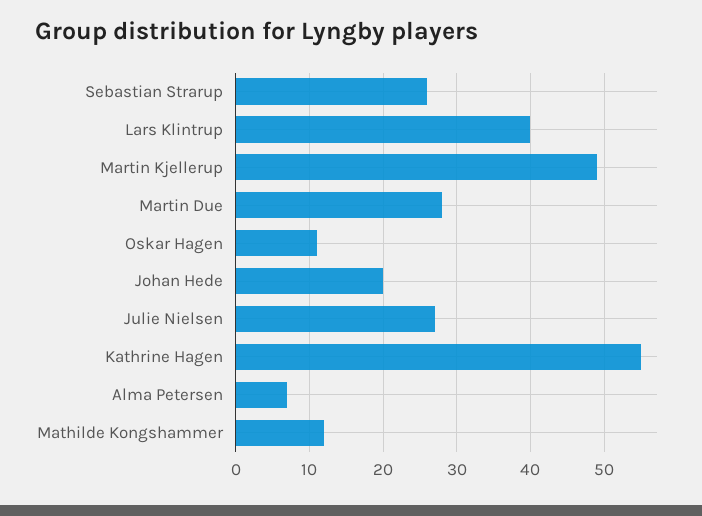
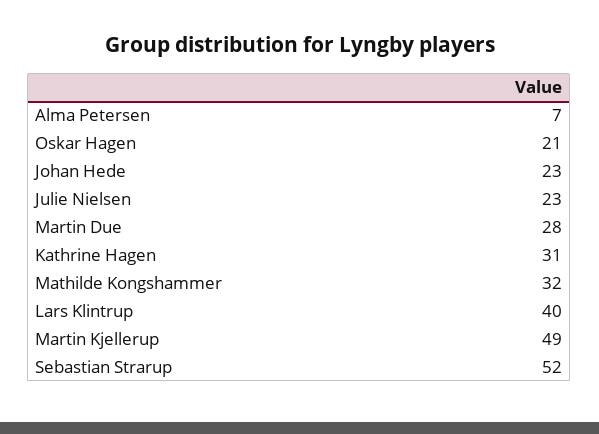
  {
-   "Sebastian Strarup": 26,
+   "Sebastian Strarup": 52,
    "Lars Klintrup": 40,
    "Martin Kjellerup": 49,
    "Martin Due": 28,
-   "Oskar Hagen": 11,
+   "Oskar Hagen": 21,
-   "Johan Hede": 20,
+   "Johan Hede": 23,
-   "Julie Nielsen": 27,
+   "Julie Nielsen": 23,
-   "Kathrine Hagen": 55,
+   "Kathrine Hagen": 31,
    "Alma Petersen": 7,
-   "Mathilde Kongshammer": 12
+   "Mathilde Kongshammer": 32
  }

